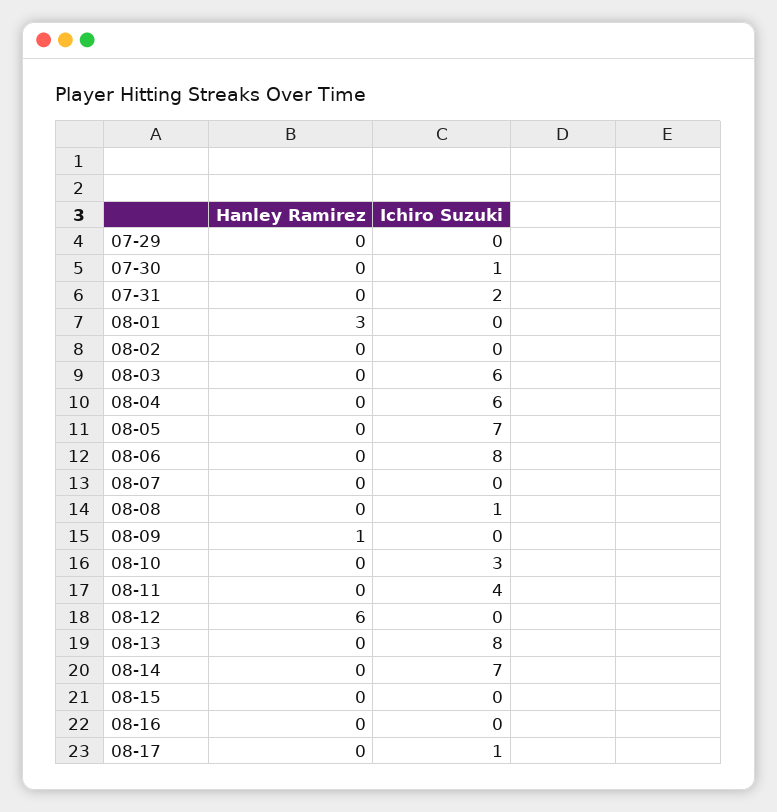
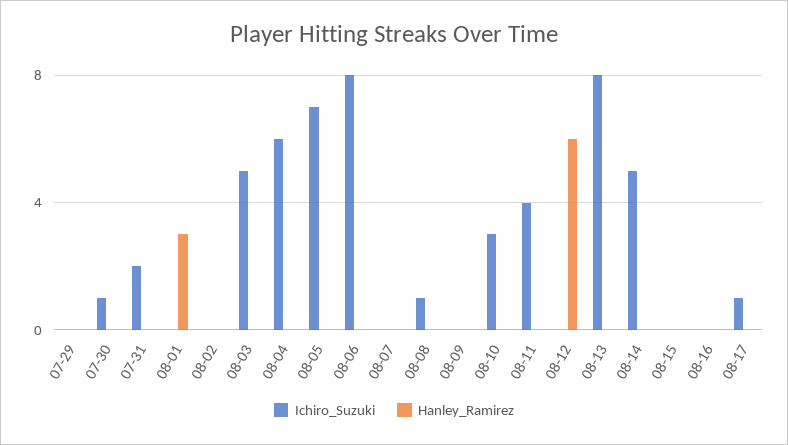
  {
    "Hanley Ramirez": {
      "07-29": 0,
      "07-30": 0,
      "07-31": 0,
      "08-01": 3,
      "08-02": 0,
      "08-03": 0,
      "08-04": 0,
      "08-05": 0,
      "08-06": 0,
      "08-07": 0,
      "08-08": 0,
-     "08-09": 1,
+     "08-09": 0,
      "08-10": 0,
      "08-11": 0,
      "08-12": 6,
      "08-13": 0,
      "08-14": 0,
      "08-15": 0,
      "08-16": 0,
      "08-17": 0
    },
    "Ichiro Suzuki": {
      "07-29": 0,
      "07-30": 1,
      "07-31": 2,
      "08-01": 0,
      "08-02": 0,
-     "08-03": 6,
+     "08-03": 5,
      "08-04": 6,
      "08-05": 7,
      "08-06": 8,
      "08-07": 0,
      "08-08": 1,
      "08-09": 0,
      "08-10": 3,
      "08-11": 4,
      "08-12": 0,
      "08-13": 8,
-     "08-14": 7,
+     "08-14": 5,
      "08-15": 0,
      "08-16": 0,
      "08-17": 1
    }
  }

